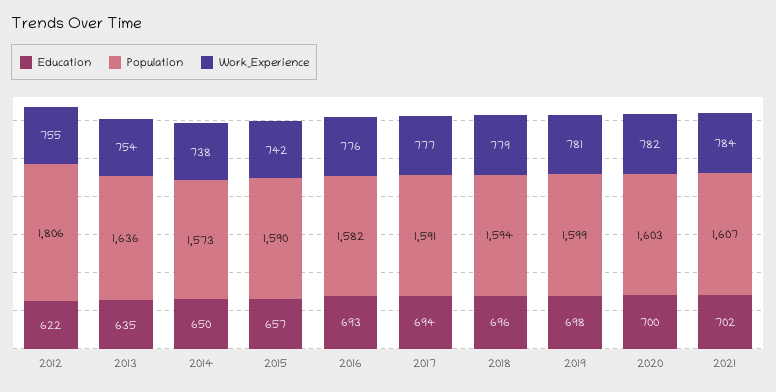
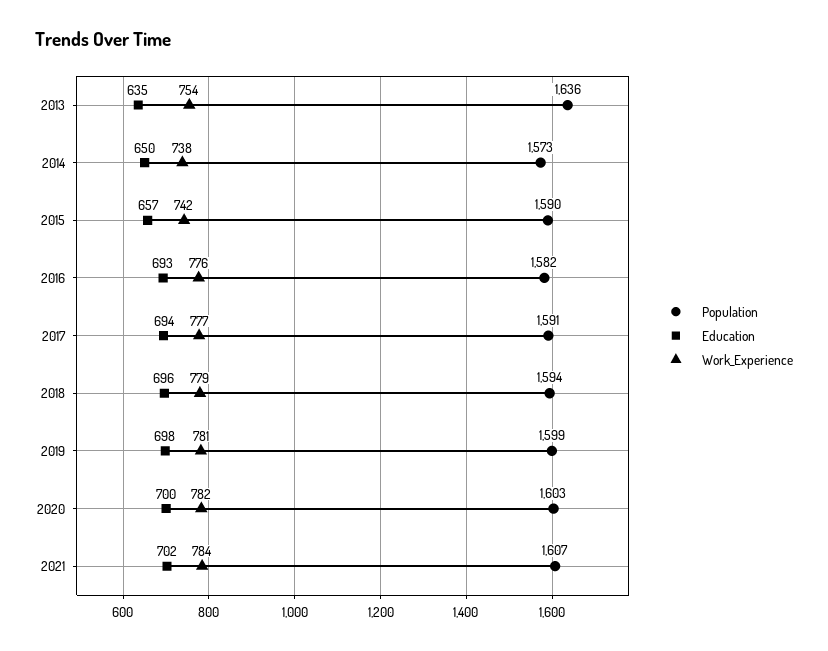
  {
    "Education": {
-     "2012": 622,
      "2013": 635,
      "2014": 650,
      "2015": 657,
      "2016": 693,
      "2017": 694,
      "2018": 696,
      "2019": 698,
      "2020": 700,
      "2021": 702
    },
    "Population": {
-     "2012": 1806,
      "2013": 1636,
      "2014": 1573,
      "2015": 1590,
      "2016": 1582,
      "2017": 1591,
      "2018": 1594,
      "2019": 1599,
      "2020": 1603,
      "2021": 1607
    },
    "Work_Experience": {
-     "2012": 755,
      "2013": 754,
      "2014": 738,
      "2015": 742,
      "2016": 776,
      "2017": 777,
      "2018": 779,
      "2019": 781,
      "2020": 782,
      "2021": 784
    }
  }

